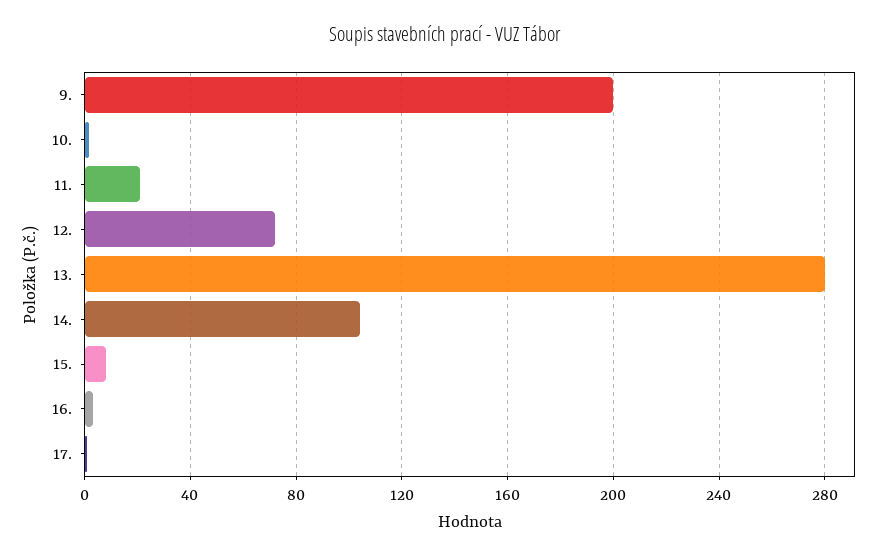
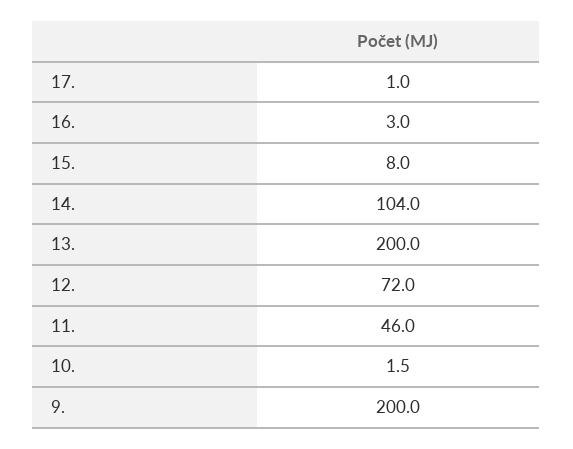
  {
    "9.": 200,
    "10.": 1.5,
-   "11.": 20,
+   "11.": 46,
    "12.": 72,
-   "13.": 280,
+   "13.": 200,
    "14.": 104,
    "15.": 8,
    "16.": 3,
    "17.": 1
  }

